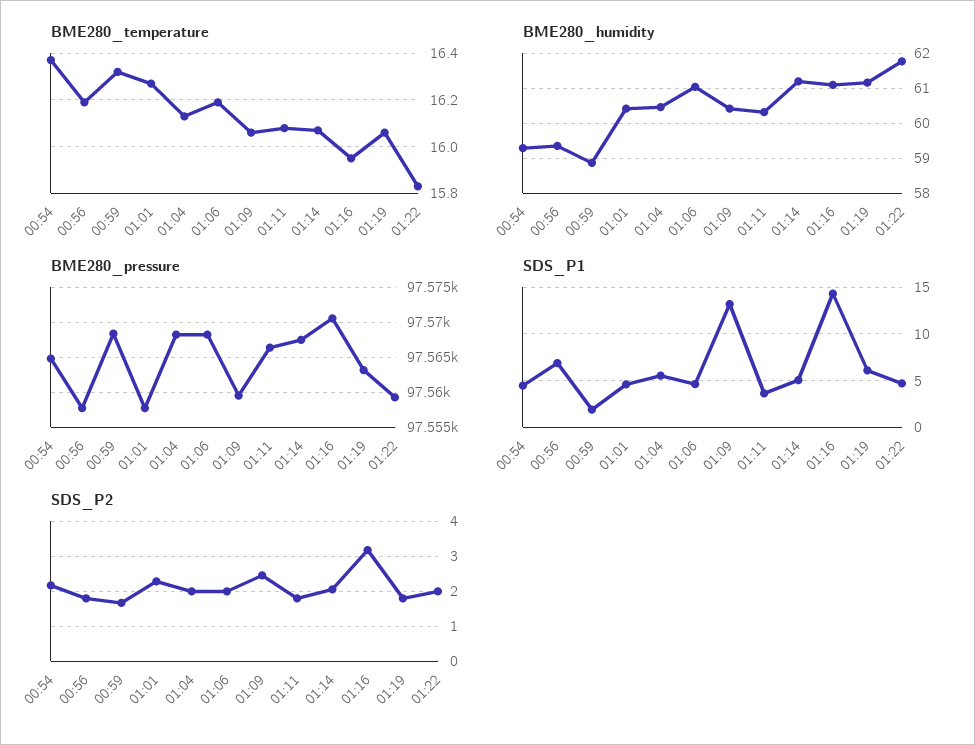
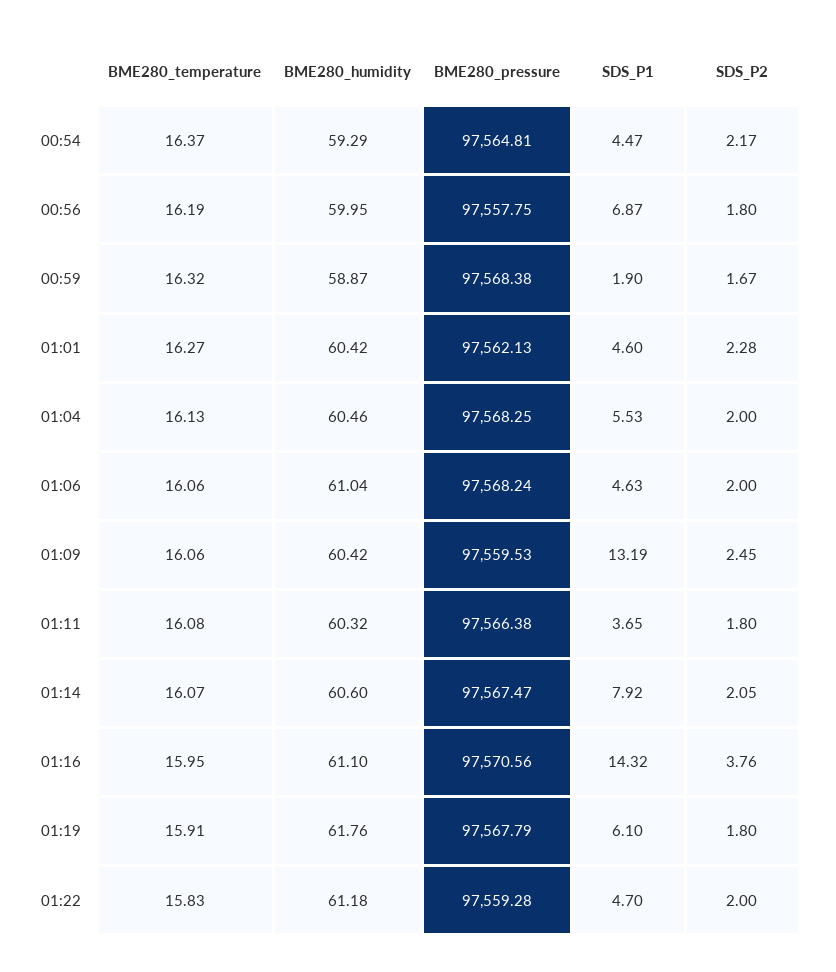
  {
    "BME280_temperature": {
      "00:54": 16.37,
      "00:56": 16.19,
      "00:59": 16.32,
      "01:01": 16.27,
      "01:04": 16.13,
-     "01:06": 16.2,
+     "01:06": 16.06,
      "01:09": 16.06,
      "01:11": 16.08,
      "01:14": 16.07,
      "01:16": 15.95,
-     "01:19": 16.05,
+     "01:19": 15.91,
      "01:22": 15.83
    },
    "BME280_humidity": {
      "00:54": 59.29,
-     "00:56": 59.4,
+     "00:56": 59.95,
      "00:59": 58.87,
      "01:01": 60.42,
      "01:04": 60.46,
      "01:06": 61.04,
      "01:09": 60.42,
      "01:11": 60.32,
-     "01:14": 61.2,
+     "01:14": 60.6,
      "01:16": 61.1,
-     "01:19": 61.2,
+     "01:19": 61.76,
-     "01:22": 61.8
+     "01:22": 61.18
    },
    "BME280_pressure": {
      "00:54": 97564.81,
      "00:56": 97557.75,
      "00:59": 97568.38,
-     "01:01": 97558,
+     "01:01": 97562.13,
      "01:04": 97568.25,
      "01:06": 97568.24,
      "01:09": 97559.53,
      "01:11": 97566.38,
      "01:14": 97567.47,
      "01:16": 97570.56,
-     "01:19": 97563,
+     "01:19": 97567.79,
      "01:22": 97559.28
    },
    "SDS_P1": {
      "00:54": 4.47,
      "00:56": 6.87,
      "00:59": 1.9,
      "01:01": 4.6,
      "01:04": 5.53,
      "01:06": 4.63,
      "01:09": 13.19,
      "01:11": 3.65,
-     "01:14": 5,
+     "01:14": 7.92,
      "01:16": 14.32,
      "01:19": 6.1,
      "01:22": 4.7
    },
    "SDS_P2": {
      "00:54": 2.17,
      "00:56": 1.8,
      "00:59": 1.67,
      "01:01": 2.28,
      "01:04": 2,
      "01:06": 2,
      "01:09": 2.45,
      "01:11": 1.8,
      "01:14": 2.05,
-     "01:16": 3.2,
+     "01:16": 3.76,
      "01:19": 1.8,
      "01:22": 2
    }
  }

